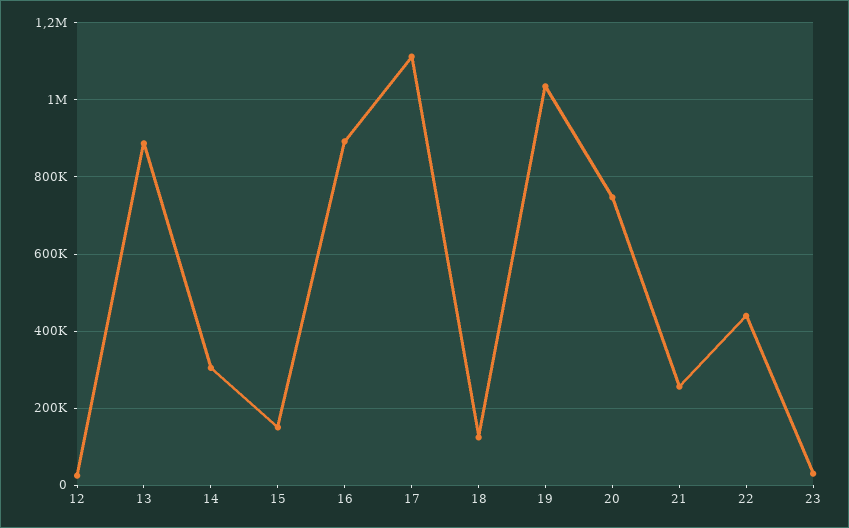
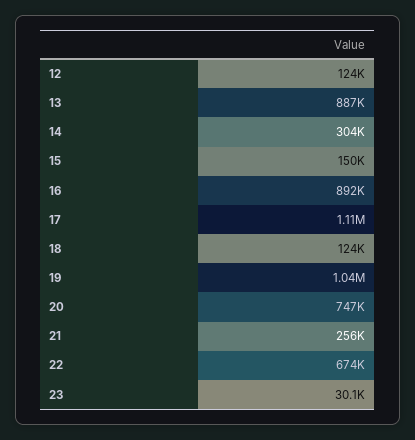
  {
-   "12": 20000,
+   "12": 124000,
    "13": 887000,
    "14": 304000,
    "15": 150000,
    "16": 892000,
    "17": 1110000,
    "18": 124000,
    "19": 1040000,
    "20": 747000,
    "21": 256000,
-   "22": 440000,
+   "22": 674000,
    "23": 30100
  }

